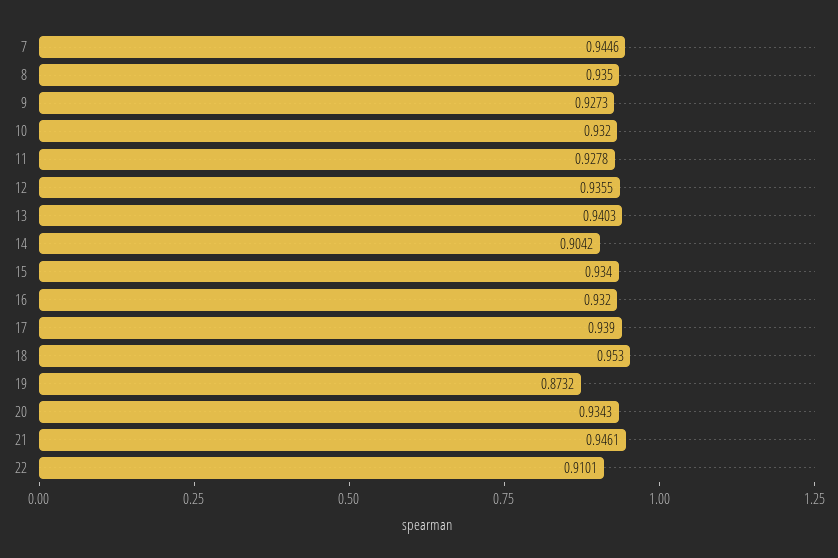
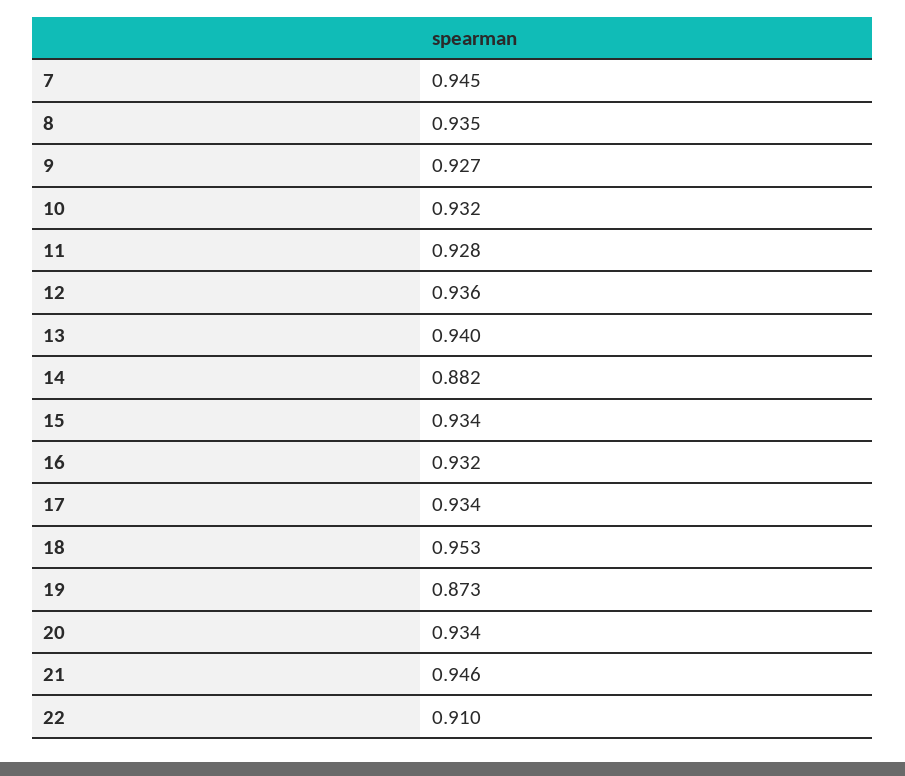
  {
    "7": 0.9446,
    "8": 0.935,
    "9": 0.9273,
    "10": 0.932,
    "11": 0.9278,
    "12": 0.9355,
    "13": 0.9403,
-   "14": 0.9042,
+   "14": 0.882,
    "15": 0.934,
    "16": 0.932,
-   "17": 0.939,
+   "17": 0.934,
    "18": 0.953,
    "19": 0.8732,
    "20": 0.9343,
    "21": 0.9461,
    "22": 0.9101
  }

